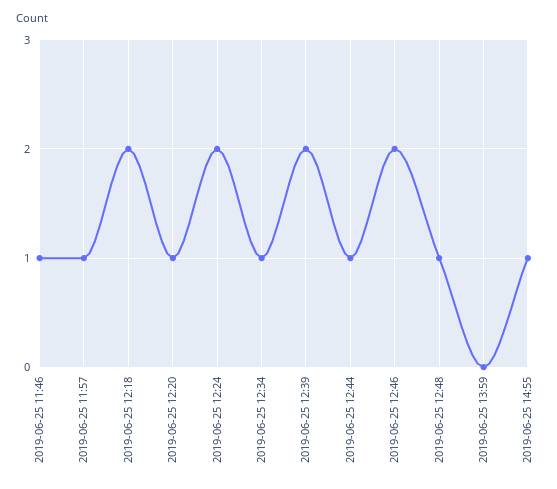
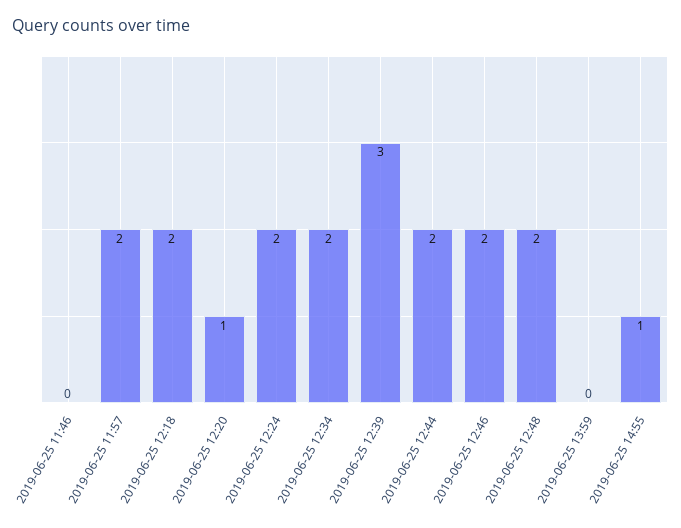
  {
-   "2019-06-25 11:46": 1,
+   "2019-06-25 11:46": 0,
-   "2019-06-25 11:57": 1,
+   "2019-06-25 11:57": 2,
    "2019-06-25 12:18": 2,
    "2019-06-25 12:20": 1,
    "2019-06-25 12:24": 2,
-   "2019-06-25 12:34": 1,
+   "2019-06-25 12:34": 2,
-   "2019-06-25 12:39": 2,
+   "2019-06-25 12:39": 3,
-   "2019-06-25 12:44": 1,
+   "2019-06-25 12:44": 2,
    "2019-06-25 12:46": 2,
-   "2019-06-25 12:48": 1,
+   "2019-06-25 12:48": 2,
    "2019-06-25 13:59": 0,
    "2019-06-25 14:55": 1
  }

